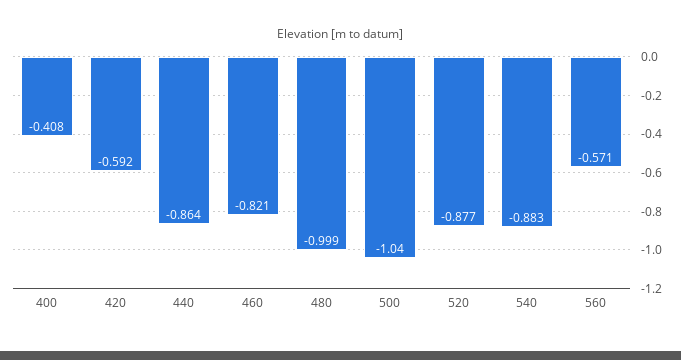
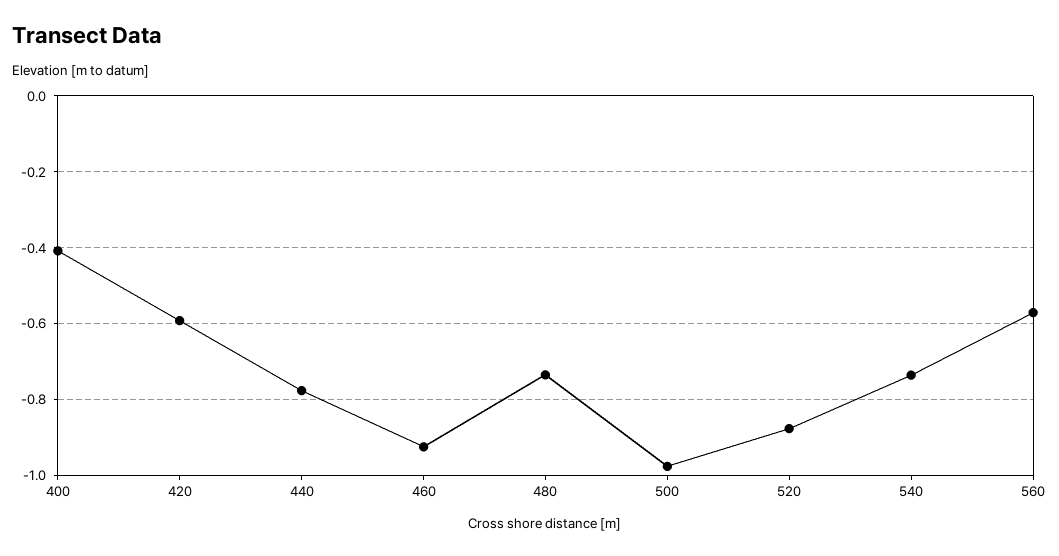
  {
    "400": -0.408,
    "420": -0.592,
-   "440": -0.864,
+   "440": -0.78,
-   "460": -0.821,
+   "460": -0.92,
-   "480": -0.999,
+   "480": -0.74,
-   "500": -1.04,
+   "500": -0.98,
    "520": -0.877,
-   "540": -0.883,
+   "540": -0.74,
    "560": -0.571
  }

